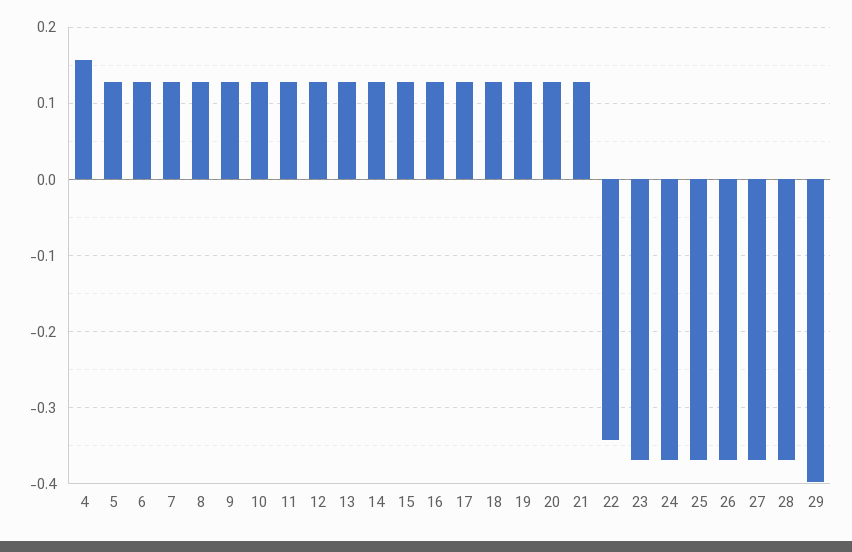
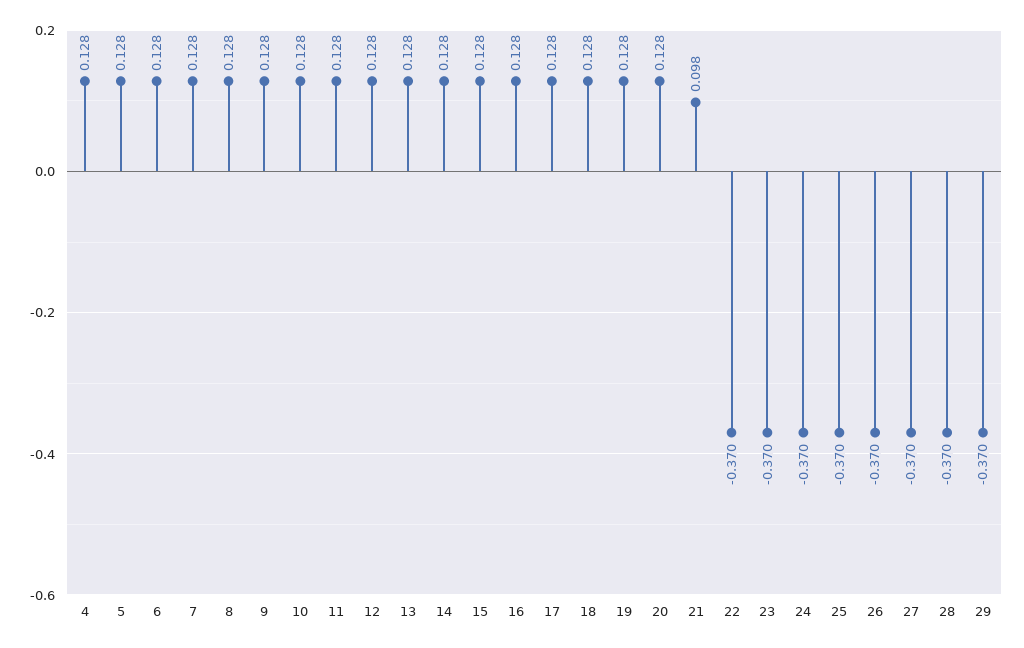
  {
-   "4": 0.16,
+   "4": 0.128,
    "5": 0.128,
    "6": 0.128,
    "7": 0.128,
    "8": 0.128,
    "9": 0.128,
    "10": 0.128,
    "11": 0.128,
    "12": 0.128,
    "13": 0.128,
    "14": 0.128,
    "15": 0.128,
    "16": 0.128,
    "17": 0.128,
    "18": 0.128,
    "19": 0.128,
    "20": 0.128,
-   "21": 0.13,
+   "21": 0.098,
-   "22": -0.34,
+   "22": -0.37,
    "23": -0.37,
    "24": -0.37,
    "25": -0.37,
    "26": -0.37,
    "27": -0.37,
    "28": -0.37,
-   "29": -0.4
+   "29": -0.37
  }

